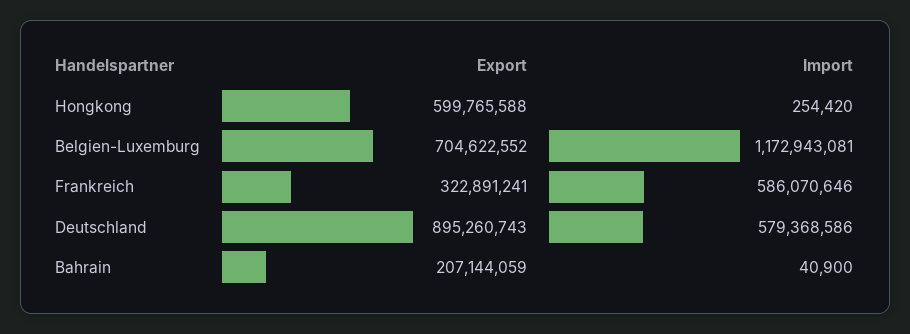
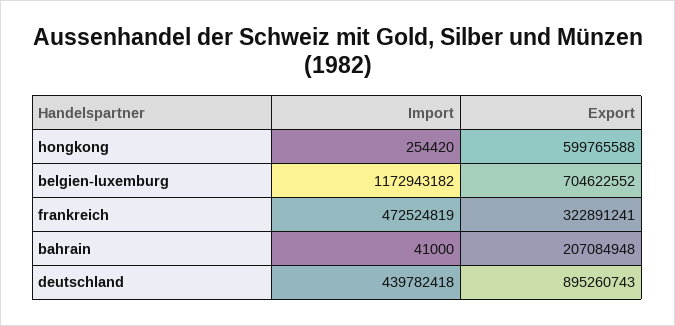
  {
    "Export": {
      "Hongkong": 599765588,
      "Belgien-Luxemburg": 704622552,
      "Frankreich": 322891241,
      "Deutschland": 895260743,
-     "Bahrain": 207144059
+     "Bahrain": 207084948
    },
    "Import": {
      "Hongkong": 254420,
-     "Belgien-Luxemburg": 1172943081,
+     "Belgien-Luxemburg": 1172943182,
-     "Frankreich": 586070646,
+     "Frankreich": 472524819,
-     "Deutschland": 579368586,
+     "Deutschland": 439782418,
-     "Bahrain": 40900
+     "Bahrain": 41000
    }
  }

